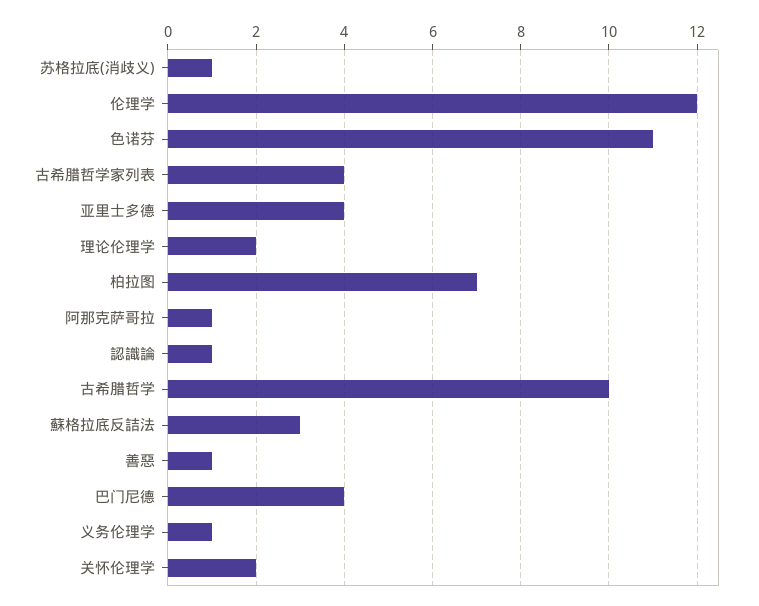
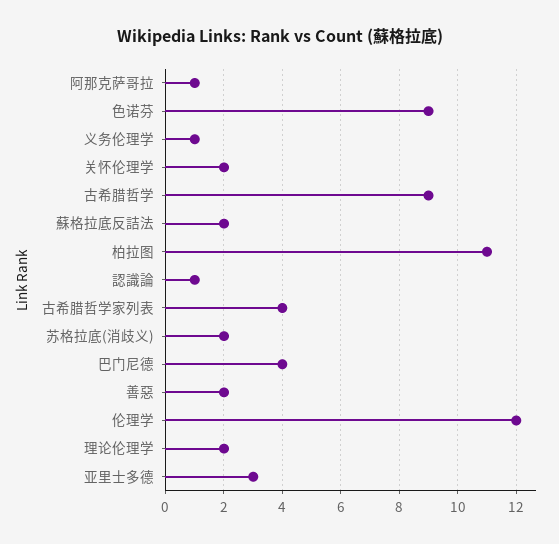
  {
-   "苏格拉底(消歧义)": 1,
+   "苏格拉底(消歧义)": 2,
    "伦理学": 12,
-   "色诺芬": 11,
+   "色诺芬": 9,
    "古希腊哲学家列表": 4,
-   "亚里士多德": 4,
+   "亚里士多德": 3,
    "理论伦理学": 2,
-   "柏拉图": 7,
+   "柏拉图": 11,
    "阿那克萨哥拉": 1,
    "認識論": 1,
-   "古希腊哲学": 10,
+   "古希腊哲学": 9,
-   "蘇格拉底反詰法": 3,
+   "蘇格拉底反詰法": 2,
-   "善惡": 1,
+   "善惡": 2,
    "巴门尼德": 4,
    "义务伦理学": 1,
    "关怀伦理学": 2
  }

